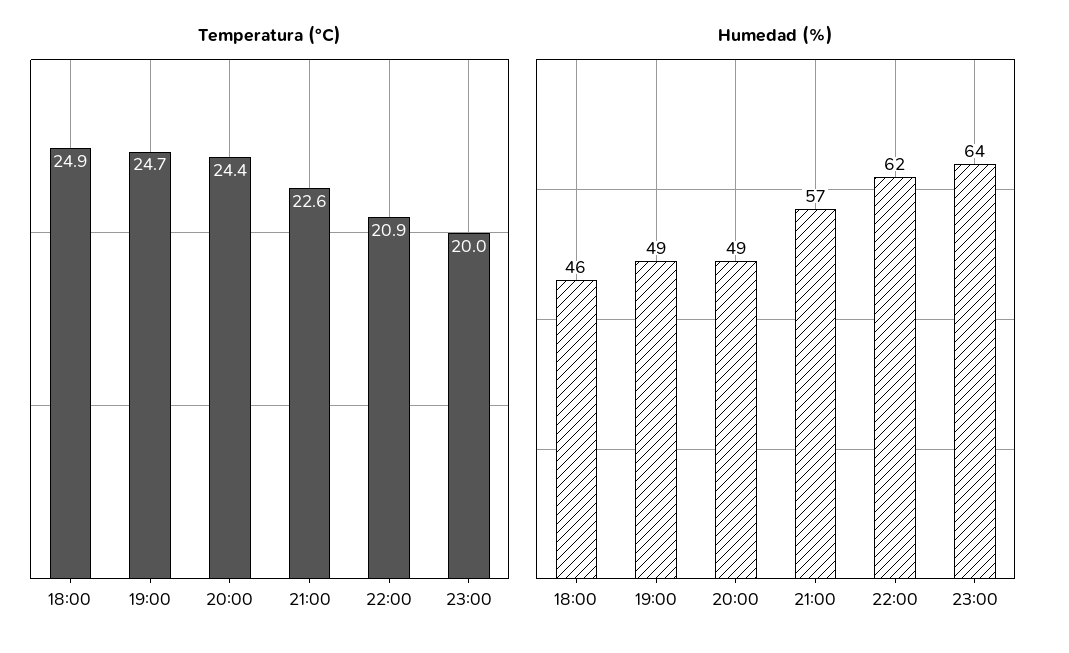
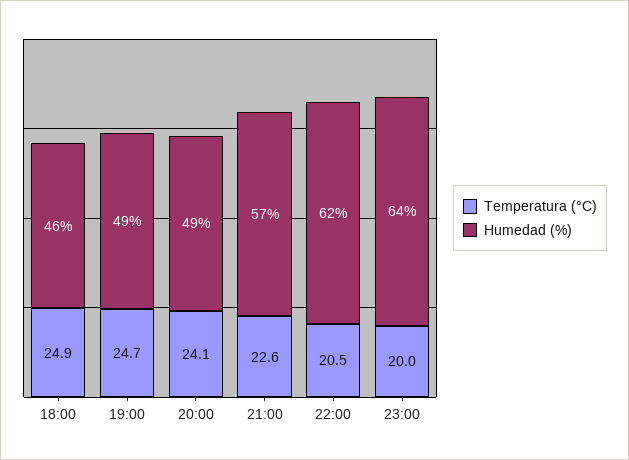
  {
    "Temperatura (°C)": {
      "18:00": 24.9,
      "19:00": 24.7,
-     "20:00": 24.4,
+     "20:00": 24.1,
      "21:00": 22.6,
-     "22:00": 20.9,
+     "22:00": 20.5,
      "23:00": 20
    },
    "Humedad (%)": {
      "18:00": 46,
      "19:00": 49,
      "20:00": 49,
      "21:00": 57,
      "22:00": 62,
      "23:00": 64
    }
  }

